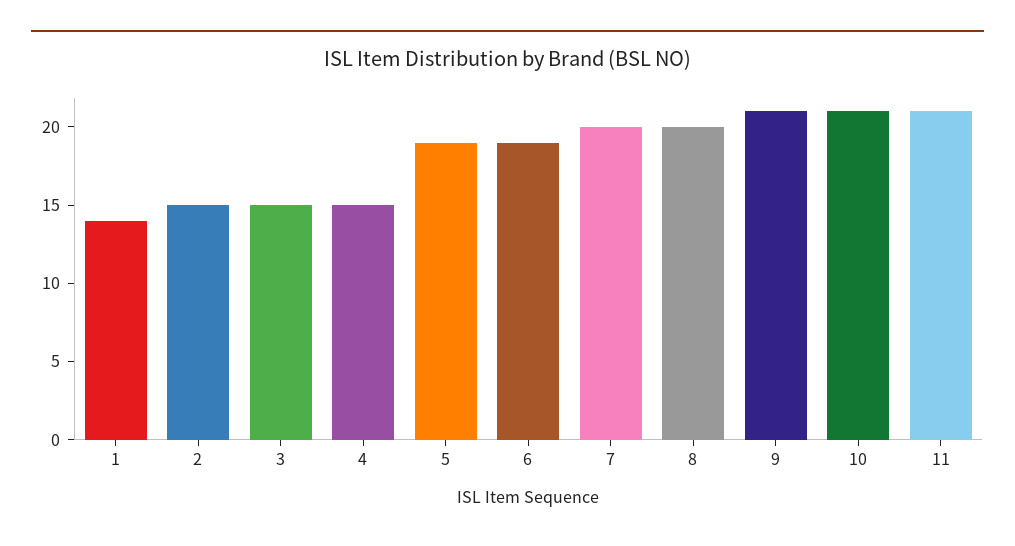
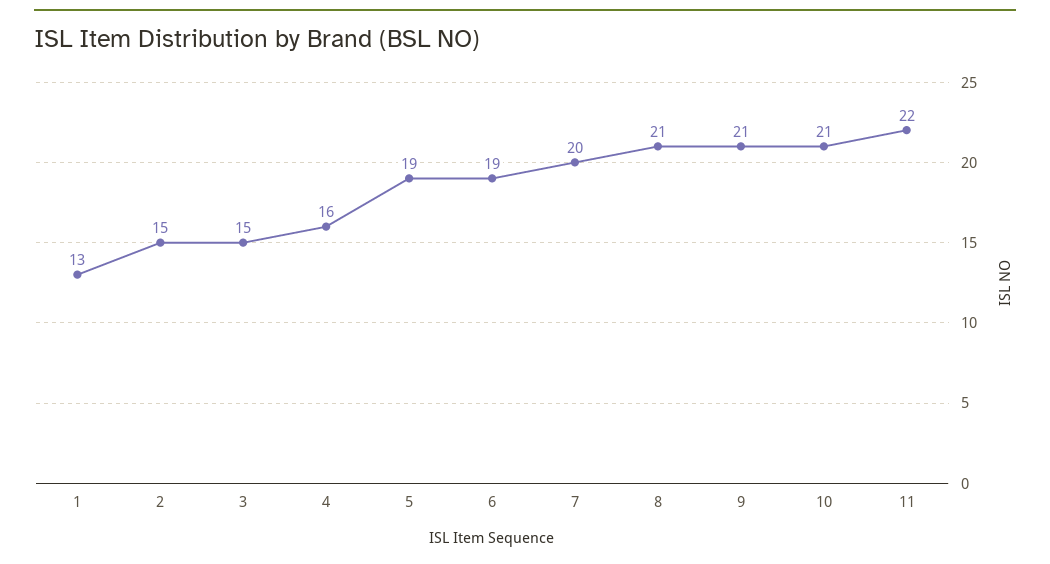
  {
-   "1": 14,
+   "1": 13,
    "2": 15,
    "3": 15,
-   "4": 15,
+   "4": 16,
    "5": 19,
    "6": 19,
    "7": 20,
-   "8": 20,
+   "8": 21,
    "9": 21,
    "10": 21,
-   "11": 21
+   "11": 22
  }

